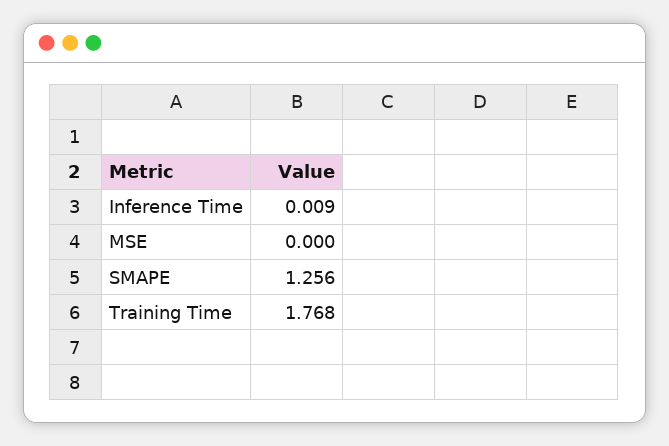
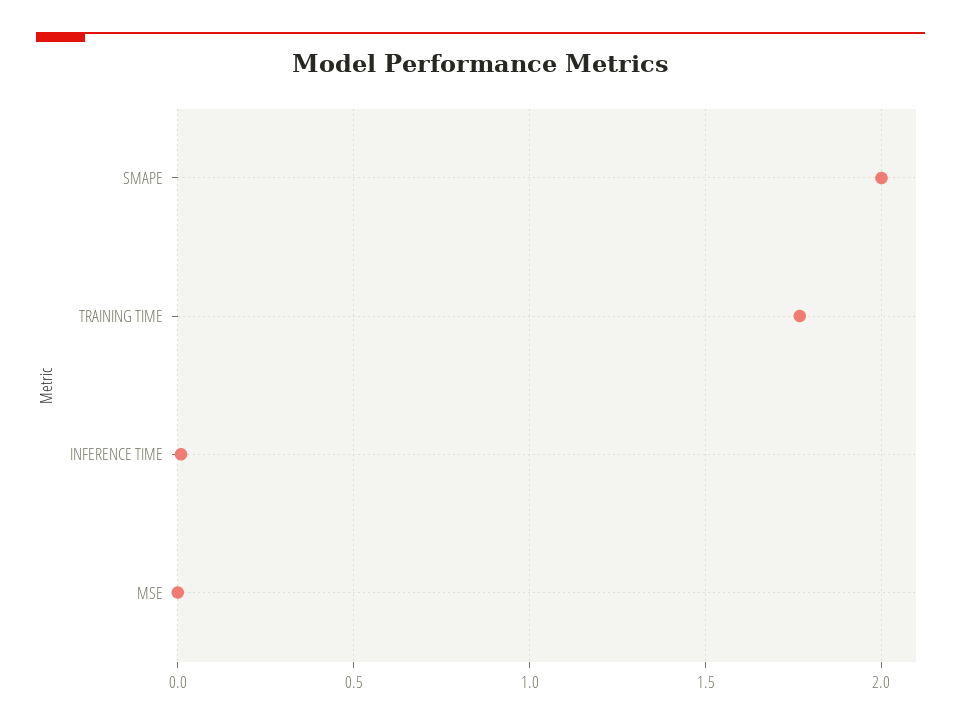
  {
    "Inference Time": 0.009,
    "MSE": 0,
-   "SMAPE": 1.256,
+   "SMAPE": 2,
    "Training Time": 1.768
  }

